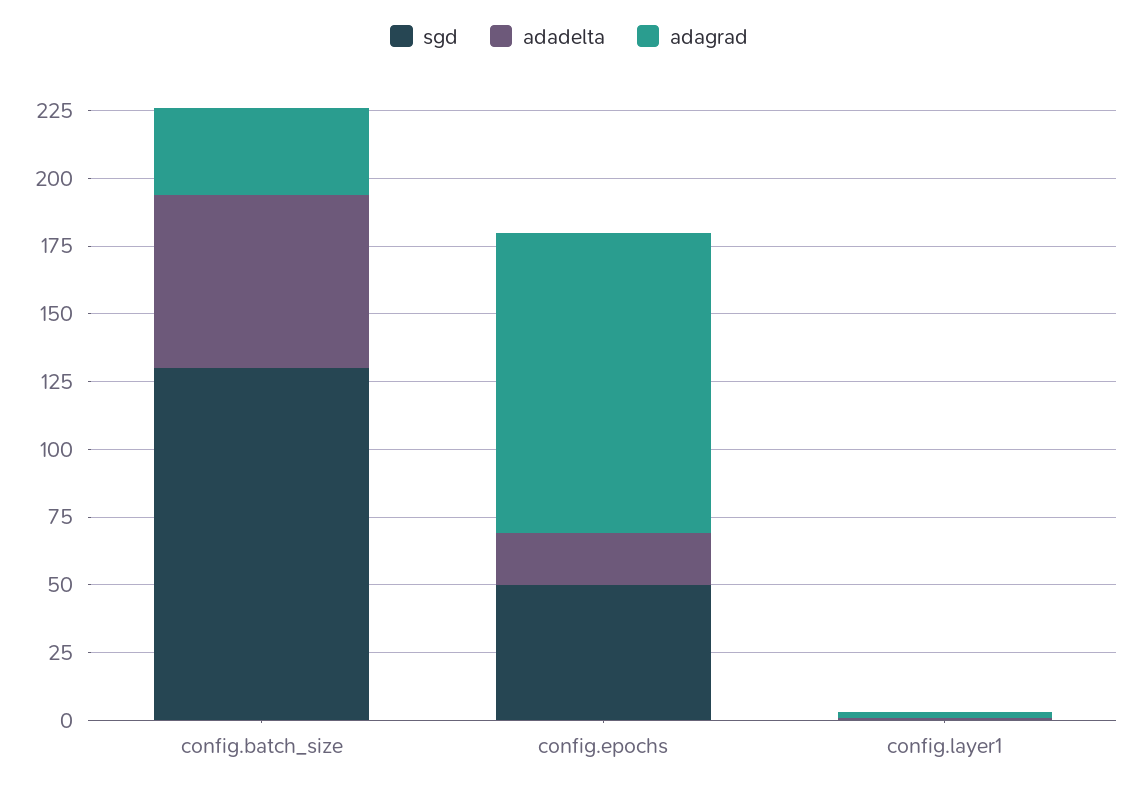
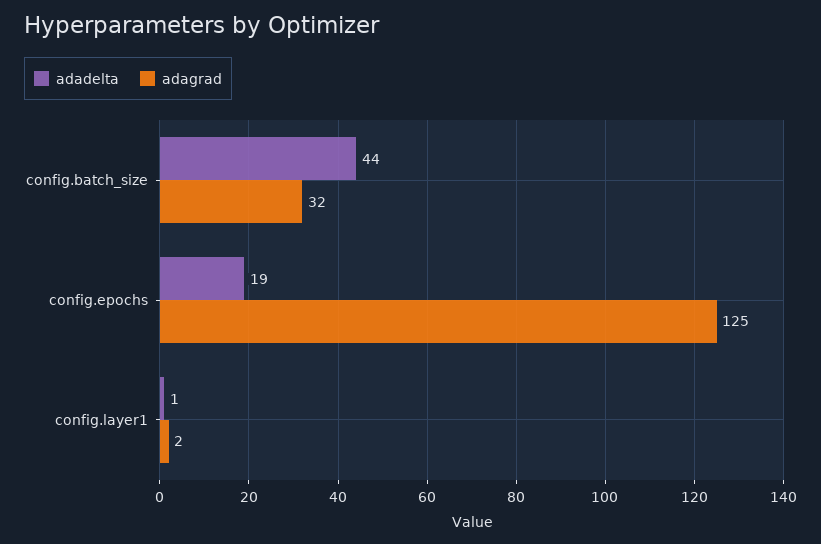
  {
-   "sgd": {
-     "config.batch_size": 130,
-     "config.epochs": 50,
-     "config.layer1": 0
-   },
    "adadelta": {
-     "config.batch_size": 65,
+     "config.batch_size": 44,
      "config.epochs": 19,
      "config.layer1": 1
    },
    "adagrad": {
      "config.batch_size": 32,
-     "config.epochs": 110,
+     "config.epochs": 125,
      "config.layer1": 2
    }
  }

